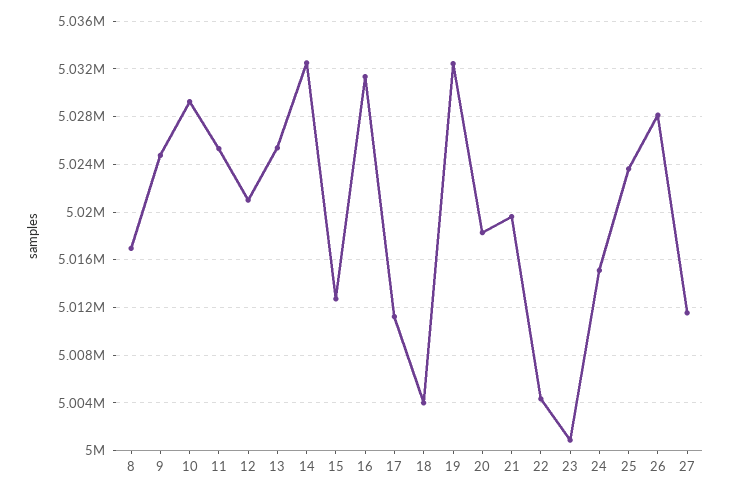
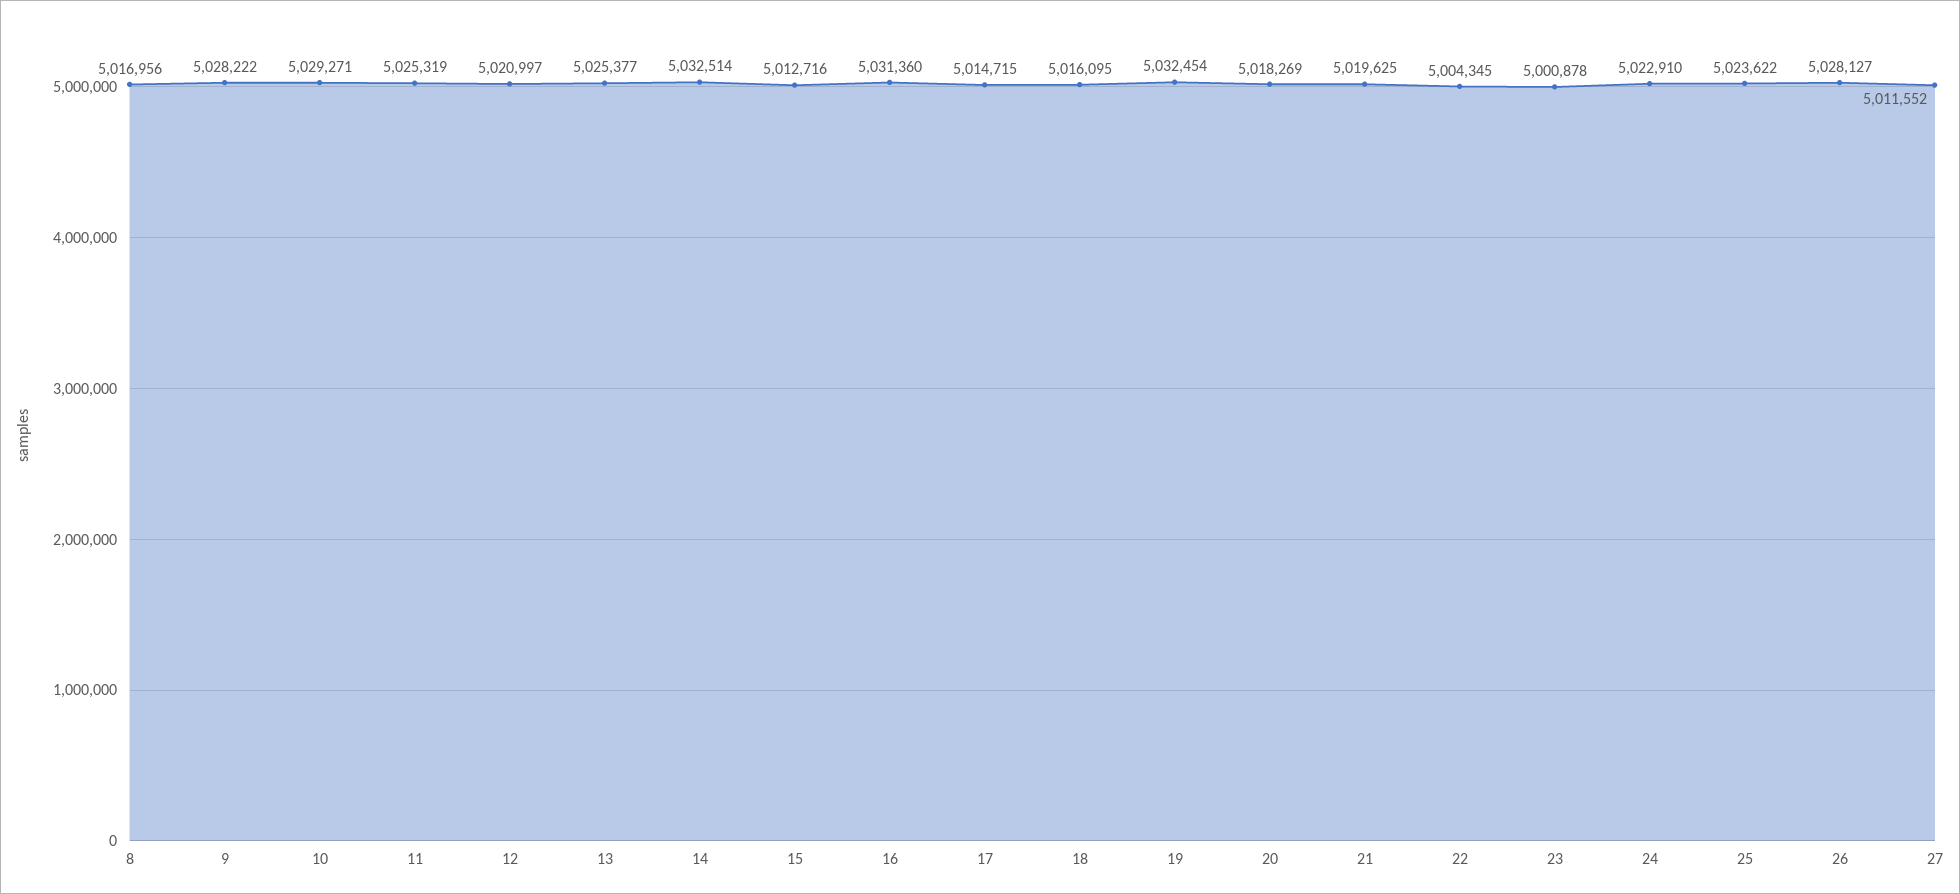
  {
    "8": 5016956,
-   "9": 5025000,
+   "9": 5028222,
    "10": 5029271,
    "11": 5025319,
    "12": 5020997,
    "13": 5025377,
    "14": 5032514,
    "15": 5012716,
    "16": 5031360,
-   "17": 5011000,
+   "17": 5014715,
-   "18": 5004000,
+   "18": 5016095,
    "19": 5032454,
    "20": 5018269,
    "21": 5019625,
    "22": 5004345,
    "23": 5000878,
-   "24": 5015000,
+   "24": 5022910,
    "25": 5023622,
    "26": 5028127,
    "27": 5011552
  }

